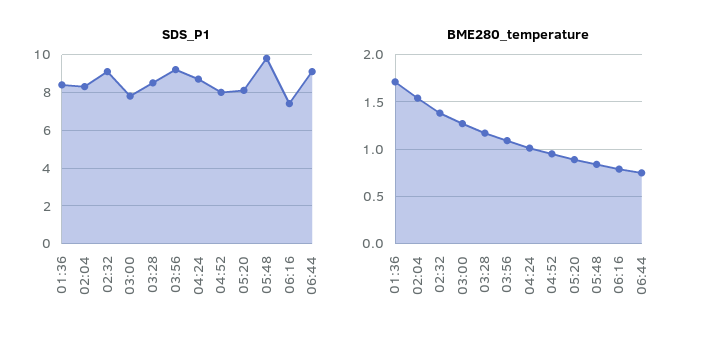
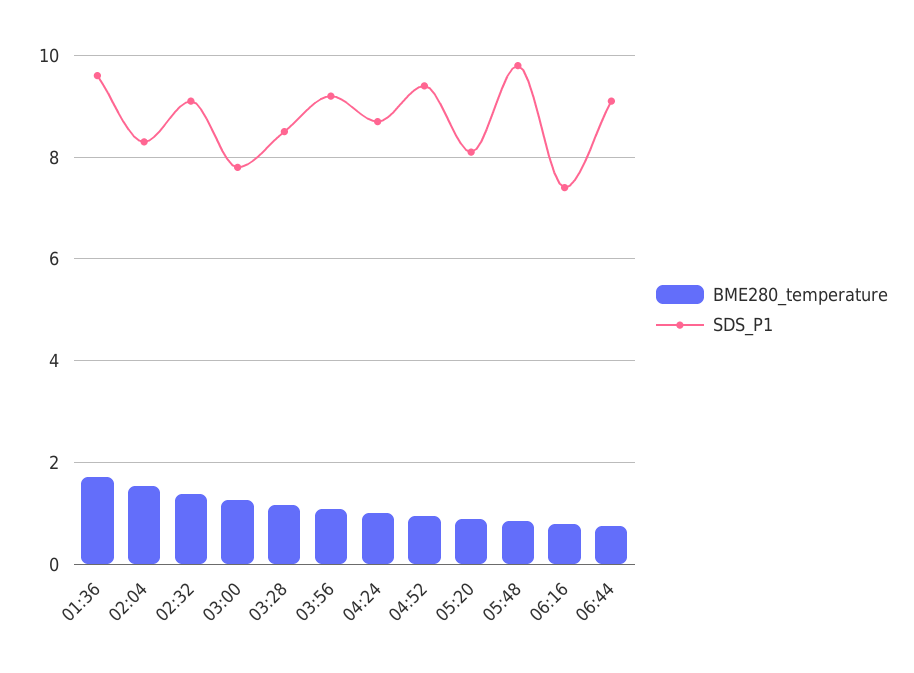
  {
    "SDS_P1": {
-     "01:36": 8.5,
+     "01:36": 9.6,
      "02:04": 8.4,
      "02:32": 9.2,
      "03:00": 7.8,
      "03:28": 8.6,
      "03:56": 9.2,
      "04:24": 8.8,
-     "04:52": 8,
+     "04:52": 9.4,
      "05:20": 8.2,
      "05:48": 9.8,
      "06:16": 7.4,
      "06:44": 9.2
    },
    "BME280_temperature": {
      "01:36": 1.7,
      "02:04": 1.5,
      "02:32": 1.4,
      "03:00": 1.3,
      "03:28": 1.2,
      "03:56": 1.1,
      "04:24": 1,
      "04:52": 1,
      "05:20": 0.9,
      "05:48": 0.8,
      "06:16": 0.8,
      "06:44": 0.8
    }
  }

